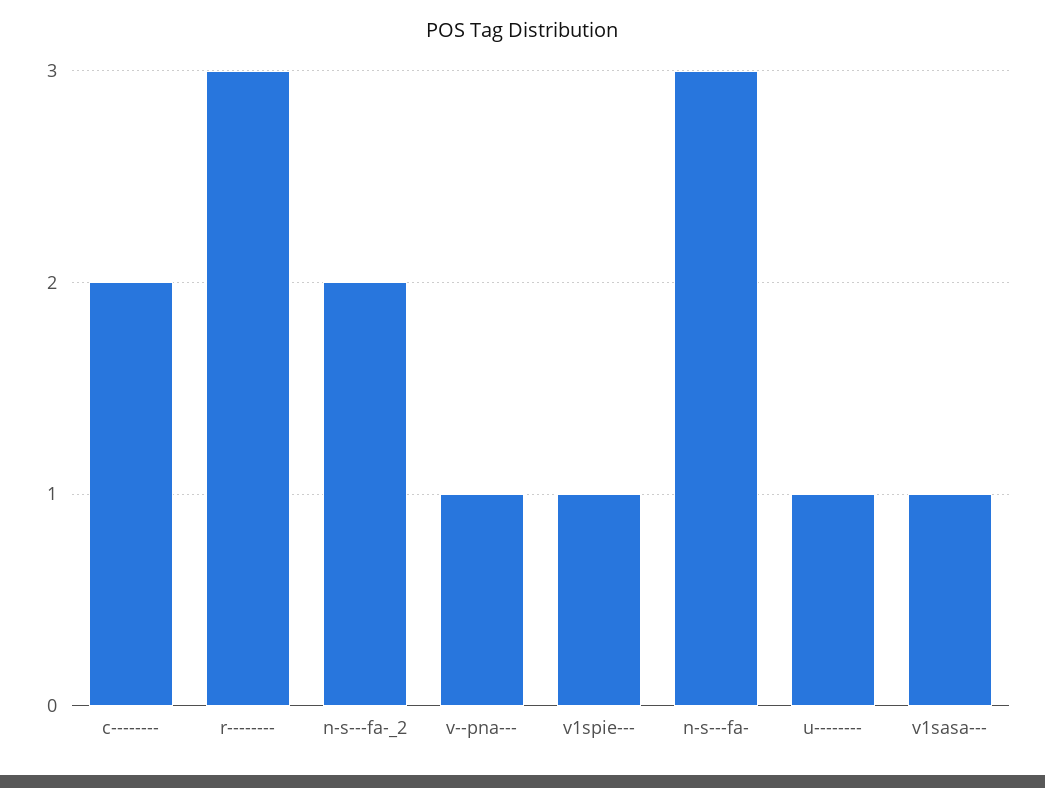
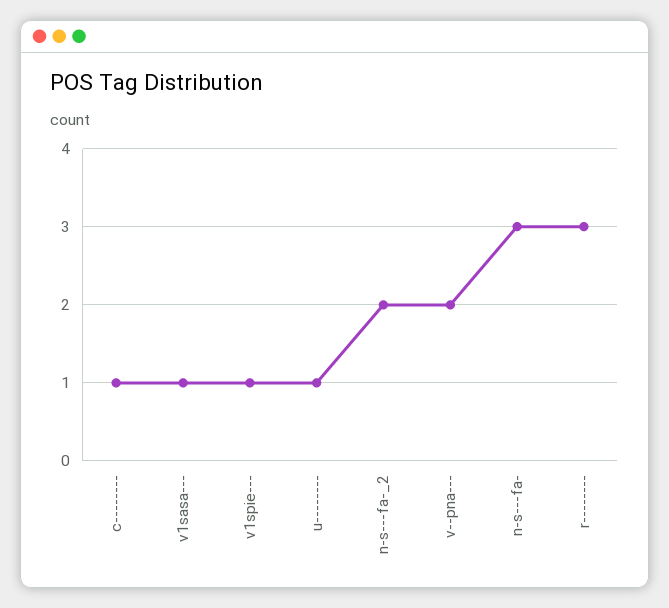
  {
-   "c--------": 2,
+   "c--------": 1,
    "r--------": 3,
    "n-s---fa-_2": 2,
-   "v--pna---": 1,
+   "v--pna---": 2,
    "v1spie---": 1,
    "n-s---fa-": 3,
    "u--------": 1,
    "v1sasa---": 1
  }

